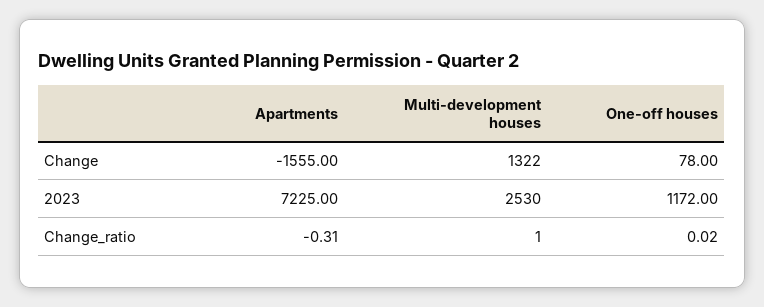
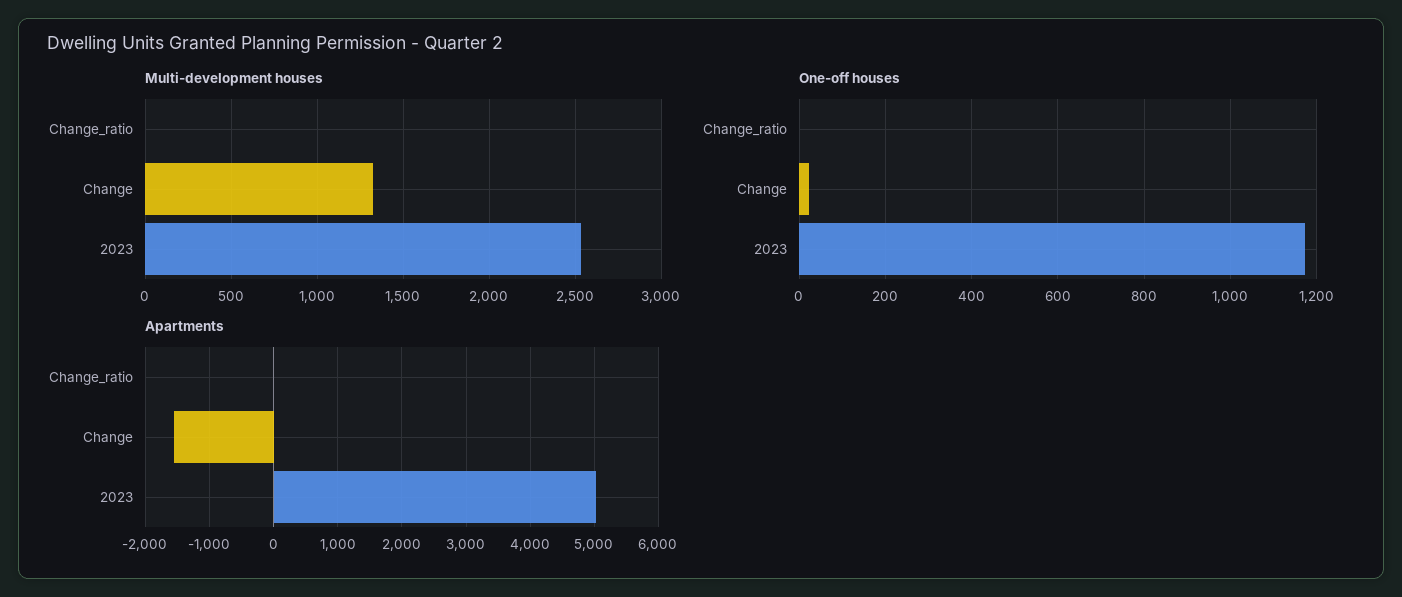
  {
    "Apartments": {
      "Change": -1555,
-     "2023": 7225,
+     "2023": 5000,
      "Change_ratio": -0.31
    },
    "Multi-development houses": {
      "Change": 1322,
      "2023": 2530,
      "Change_ratio": 1
    },
    "One-off houses": {
-     "Change": 78,
+     "Change": 20,
      "2023": 1172,
      "Change_ratio": 0.02
    }
  }

